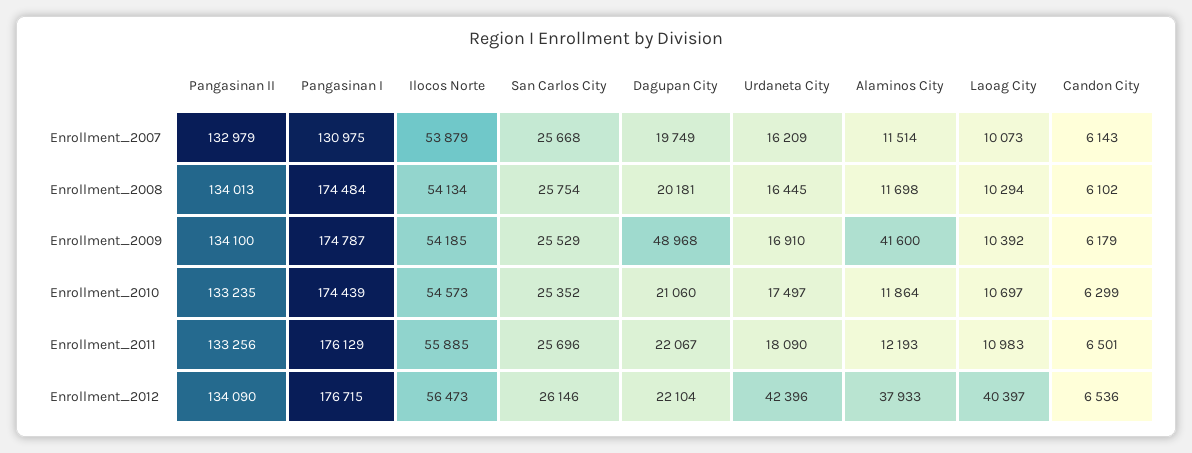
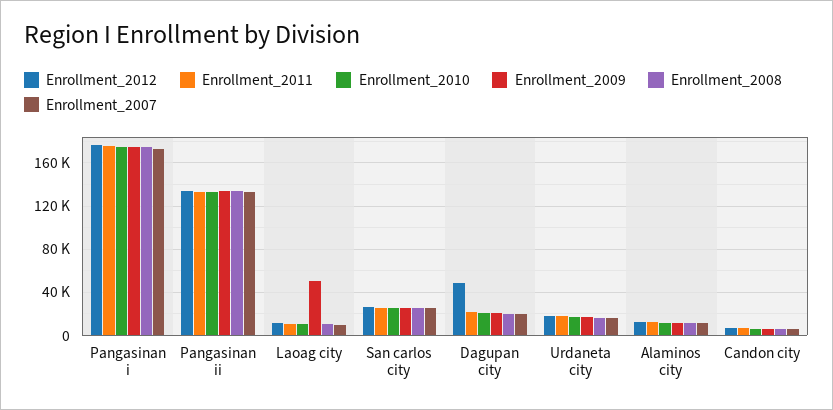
  {
    "Enrollment_2007": {
      "Pangasinan II": 132979,
-     "Pangasinan I": 130975,
+     "Pangasinan I": 170000,
-     "Ilocos Norte": 53879,
      "San Carlos City": 25668,
      "Dagupan City": 19749,
      "Urdaneta City": 16209,
      "Alaminos City": 11514,
      "Laoag City": 10073,
      "Candon City": 6143
    },
    "Enrollment_2008": {
      "Pangasinan II": 134013,
      "Pangasinan I": 174484,
-     "Ilocos Norte": 54134,
      "San Carlos City": 25754,
      "Dagupan City": 20181,
      "Urdaneta City": 16445,
      "Alaminos City": 11698,
      "Laoag City": 10294,
      "Candon City": 6102
    },
    "Enrollment_2009": {
      "Pangasinan II": 134100,
      "Pangasinan I": 174787,
-     "Ilocos Norte": 54185,
      "San Carlos City": 25529,
-     "Dagupan City": 48968,
+     "Dagupan City": 20000,
      "Urdaneta City": 16910,
-     "Alaminos City": 41600,
+     "Alaminos City": 10000,
-     "Laoag City": 10392,
+     "Laoag City": 50000,
      "Candon City": 6179
    },
    "Enrollment_2010": {
      "Pangasinan II": 133235,
      "Pangasinan I": 174439,
-     "Ilocos Norte": 54573,
      "San Carlos City": 25352,
      "Dagupan City": 21060,
      "Urdaneta City": 17497,
      "Alaminos City": 11864,
      "Laoag City": 10697,
      "Candon City": 6299
    },
    "Enrollment_2011": {
      "Pangasinan II": 133256,
      "Pangasinan I": 176129,
-     "Ilocos Norte": 55885,
      "San Carlos City": 25696,
      "Dagupan City": 22067,
      "Urdaneta City": 18090,
      "Alaminos City": 12193,
      "Laoag City": 10983,
      "Candon City": 6501
    },
    "Enrollment_2012": {
      "Pangasinan II": 134090,
      "Pangasinan I": 176715,
-     "Ilocos Norte": 56473,
      "San Carlos City": 26146,
-     "Dagupan City": 22104,
+     "Dagupan City": 50000,
-     "Urdaneta City": 42396,
+     "Urdaneta City": 20000,
-     "Alaminos City": 37933,
+     "Alaminos City": 10000,
-     "Laoag City": 40397,
+     "Laoag City": 10000,
      "Candon City": 6536
    }
  }

